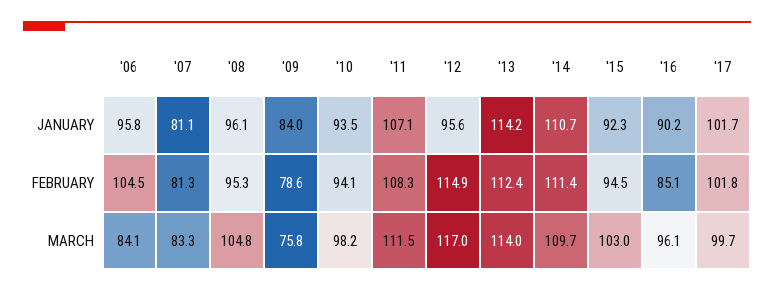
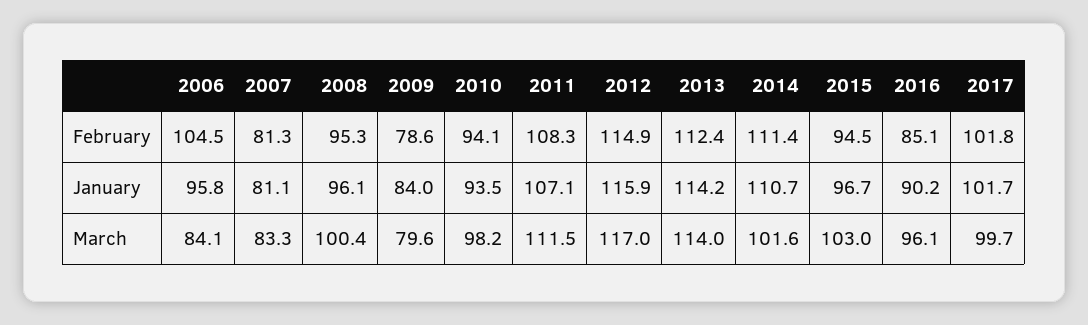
  {
    "'06": {
      "JANUARY": 95.8,
      "FEBRUARY": 104.5,
      "MARCH": 84.1
    },
    "'07": {
      "JANUARY": 81.1,
      "FEBRUARY": 81.3,
      "MARCH": 83.3
    },
    "'08": {
      "JANUARY": 96.1,
      "FEBRUARY": 95.3,
-     "MARCH": 104.8
+     "MARCH": 100.4
    },
    "'09": {
      "JANUARY": 84,
      "FEBRUARY": 78.6,
-     "MARCH": 75.8
+     "MARCH": 79.6
    },
    "'10": {
      "JANUARY": 93.5,
      "FEBRUARY": 94.1,
      "MARCH": 98.2
    },
    "'11": {
      "JANUARY": 107.1,
      "FEBRUARY": 108.3,
      "MARCH": 111.5
    },
    "'12": {
-     "JANUARY": 95.6,
+     "JANUARY": 115.9,
      "FEBRUARY": 114.9,
      "MARCH": 117
    },
    "'13": {
      "JANUARY": 114.2,
      "FEBRUARY": 112.4,
      "MARCH": 114
    },
    "'14": {
      "JANUARY": 110.7,
      "FEBRUARY": 111.4,
-     "MARCH": 109.7
+     "MARCH": 101.6
    },
    "'15": {
-     "JANUARY": 92.3,
+     "JANUARY": 96.7,
      "FEBRUARY": 94.5,
      "MARCH": 103
    },
    "'16": {
      "JANUARY": 90.2,
      "FEBRUARY": 85.1,
      "MARCH": 96.1
    },
    "'17": {
      "JANUARY": 101.7,
      "FEBRUARY": 101.8,
      "MARCH": 99.7
    }
  }

